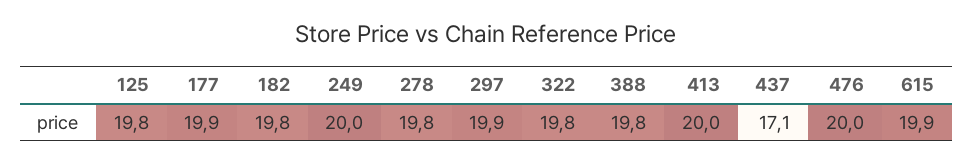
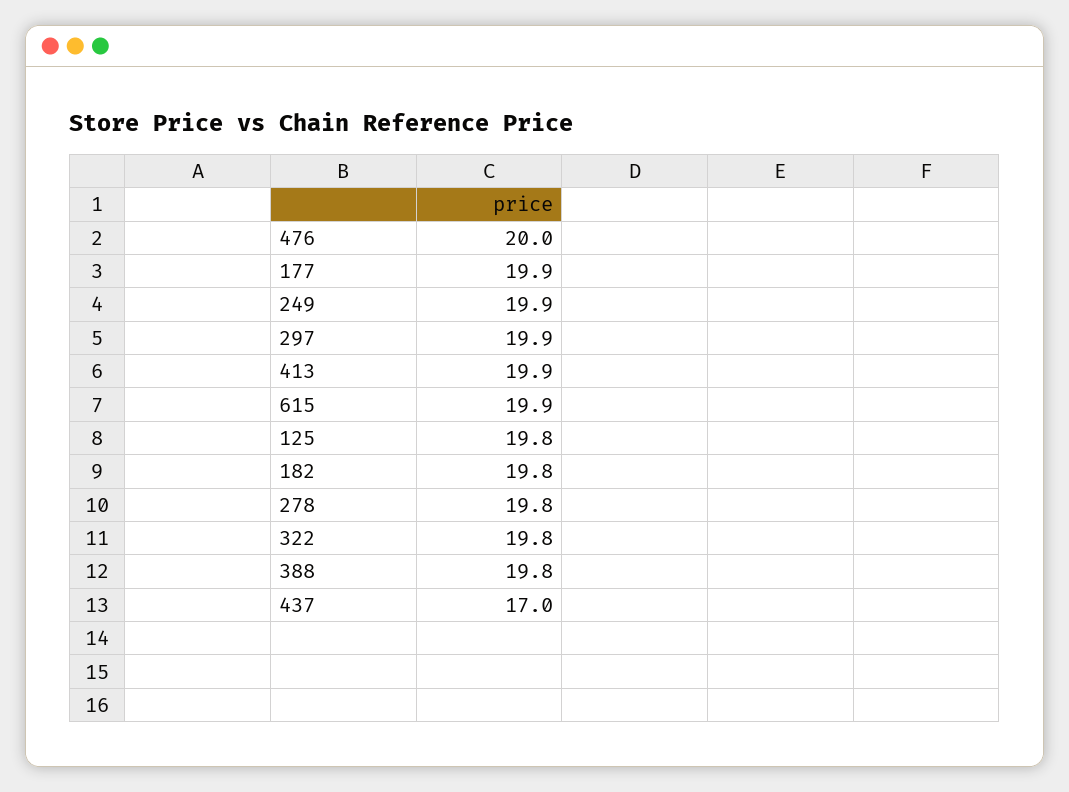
  {
    "125": 19.8,
    "177": 19.9,
    "182": 19.8,
-   "249": 20,
+   "249": 19.9,
    "278": 19.8,
    "297": 19.9,
    "322": 19.8,
    "388": 19.8,
-   "413": 20,
+   "413": 19.9,
-   "437": 17.1,
+   "437": 17,
    "476": 20,
    "615": 19.9
  }

